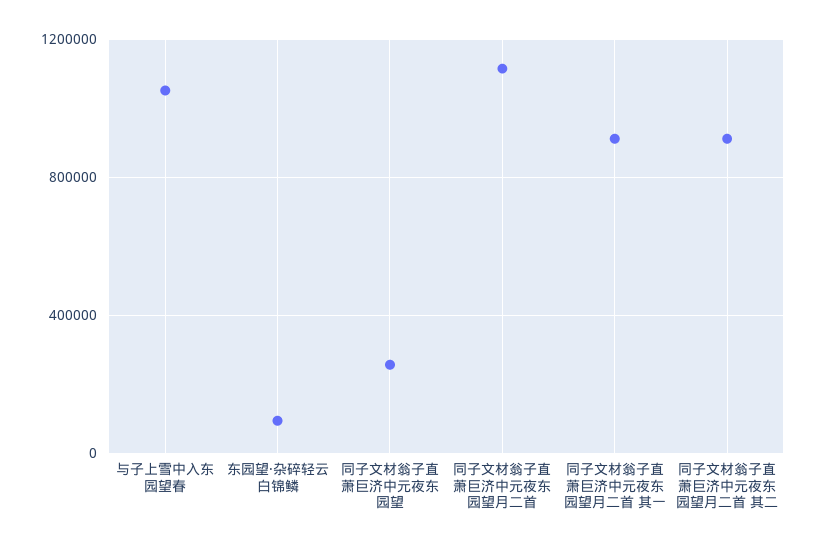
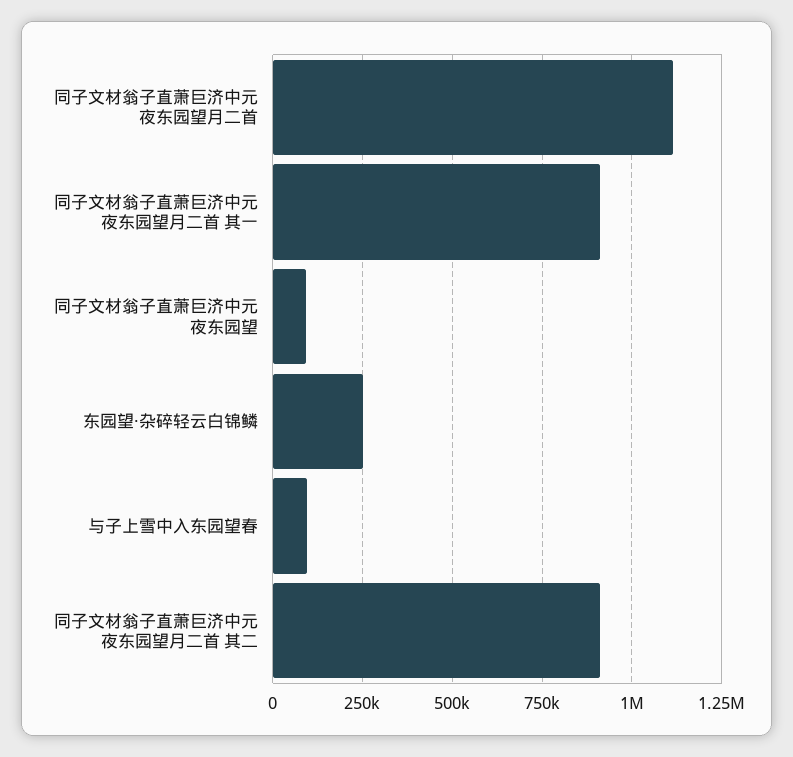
  {
-   "与子上雪中入东园望春": 1050000,
+   "与子上雪中入东园望春": 100000,
-   "东园望·杂碎轻云白锦鳞": 100000,
+   "东园望·杂碎轻云白锦鳞": 250000,
-   "同子文材翁子直萧巨济中元夜东园望": 250000,
+   "同子文材翁子直萧巨济中元夜东园望": 100000,
    "同子文材翁子直萧巨济中元夜东园望月二首": 1125000,
    "同子文材翁子直萧巨济中元夜东园望月二首 其一": 900000,
    "同子文材翁子直萧巨济中元夜东园望月二首 其二": 900000
  }

